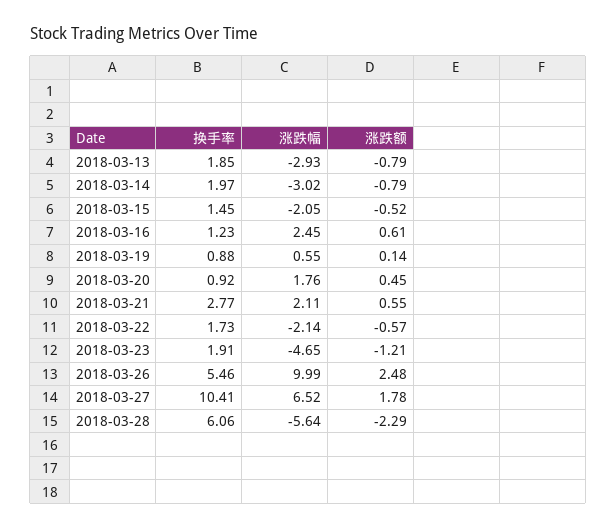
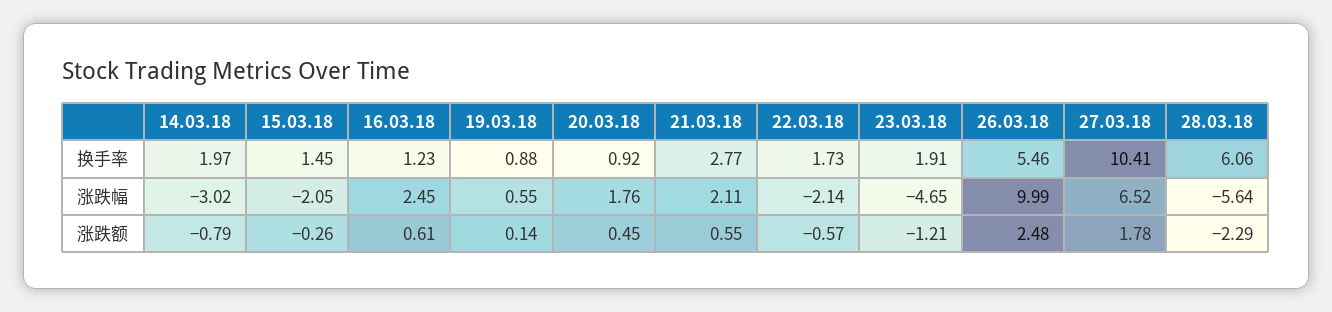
  {
    "换手率": {
-     "2018-03-13": 1.85,
      "2018-03-14": 1.97,
      "2018-03-15": 1.45,
      "2018-03-16": 1.23,
      "2018-03-19": 0.88,
      "2018-03-20": 0.92,
      "2018-03-21": 2.77,
      "2018-03-22": 1.73,
      "2018-03-23": 1.91,
      "2018-03-26": 5.46,
      "2018-03-27": 10.41,
      "2018-03-28": 6.06
    },
    "涨跌幅": {
-     "2018-03-13": -2.93,
      "2018-03-14": -3.02,
      "2018-03-15": -2.05,
      "2018-03-16": 2.45,
      "2018-03-19": 0.55,
      "2018-03-20": 1.76,
      "2018-03-21": 2.11,
      "2018-03-22": -2.14,
      "2018-03-23": -4.65,
      "2018-03-26": 9.99,
      "2018-03-27": 6.52,
      "2018-03-28": -5.64
    },
    "涨跌额": {
-     "2018-03-13": -0.79,
      "2018-03-14": -0.79,
-     "2018-03-15": -0.52,
+     "2018-03-15": -0.26,
      "2018-03-16": 0.61,
      "2018-03-19": 0.14,
      "2018-03-20": 0.45,
      "2018-03-21": 0.55,
      "2018-03-22": -0.57,
      "2018-03-23": -1.21,
      "2018-03-26": 2.48,
      "2018-03-27": 1.78,
      "2018-03-28": -2.29
    }
  }

